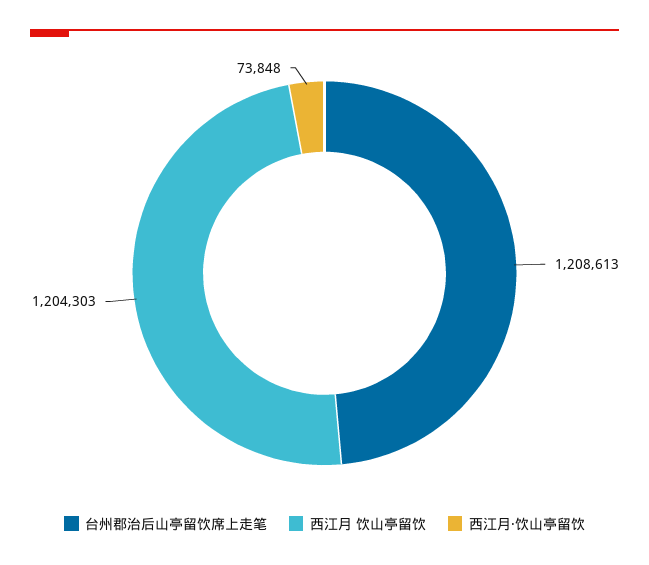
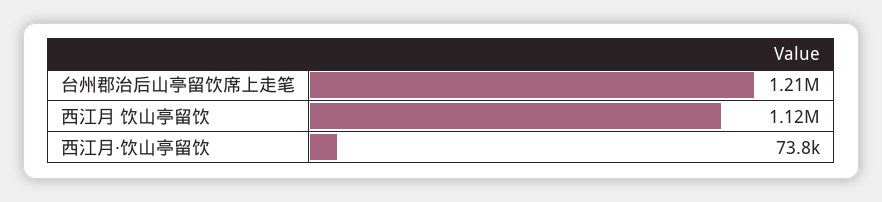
  {
    "台州郡治后山亭留饮席上走笔": 1208613,
-   "西江月 饮山亭留饮": 1204303,
+   "西江月 饮山亭留饮": 1120000,
    "西江月·饮山亭留饮": 73848
  }

